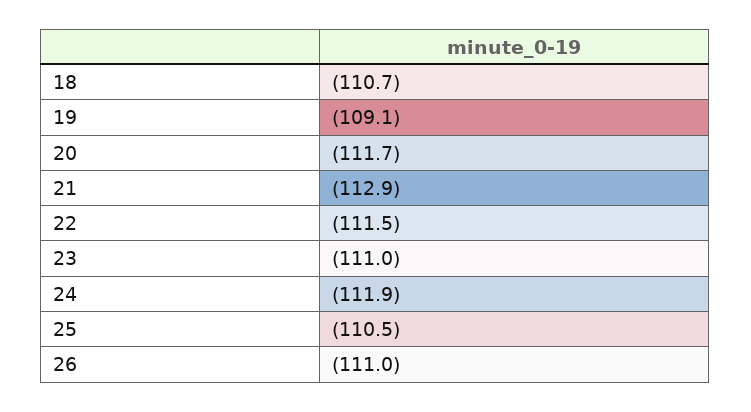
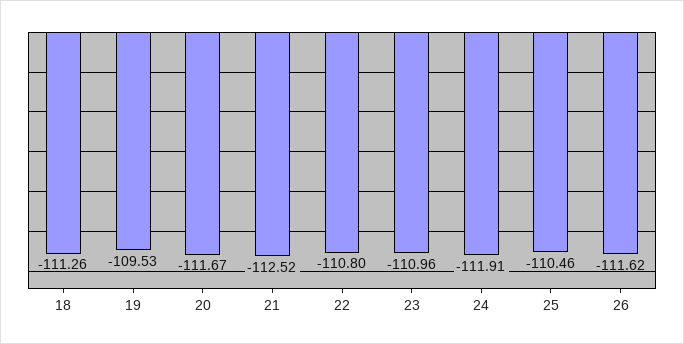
  {
-   "18": -110.7,
+   "18": -111.26,
-   "19": -109.1,
+   "19": -109.53,
    "20": -111.67,
-   "21": -112.9,
+   "21": -112.52,
-   "22": -111.5,
+   "22": -110.8,
    "23": -110.96,
    "24": -111.91,
    "25": -110.46,
-   "26": -111
+   "26": -111.62
  }

